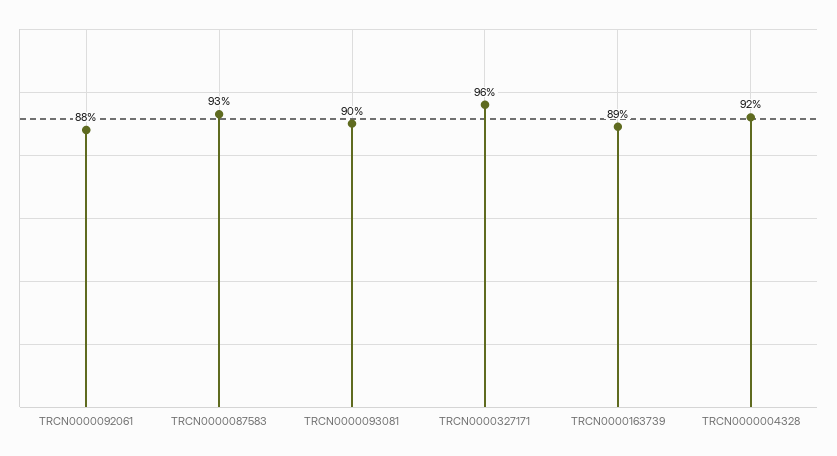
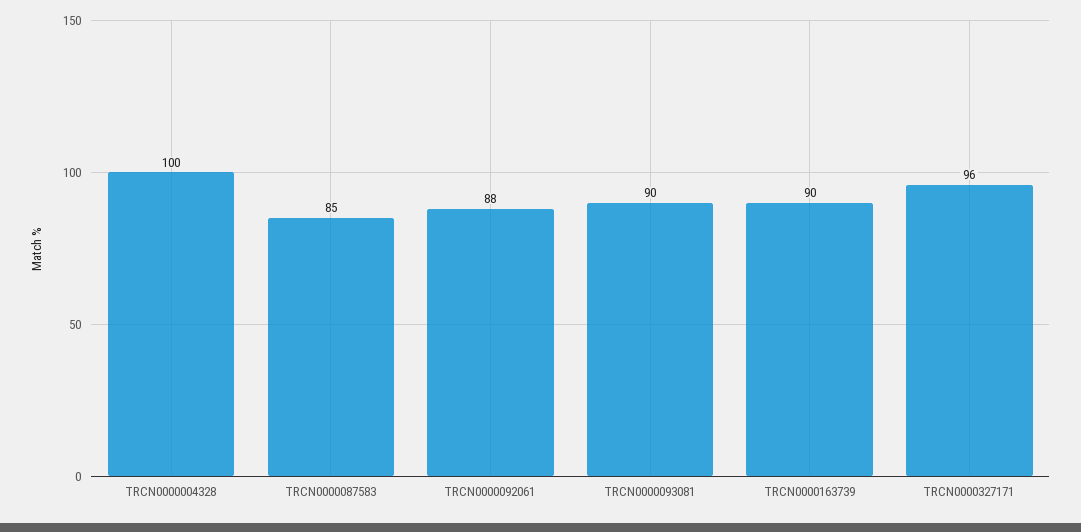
  {
    "TRCN0000092061": 88,
-   "TRCN0000087583": 93,
+   "TRCN0000087583": 85,
    "TRCN0000093081": 90,
    "TRCN0000327171": 96,
-   "TRCN0000163739": 89,
+   "TRCN0000163739": 90,
-   "TRCN0000004328": 92
+   "TRCN0000004328": 100
  }

